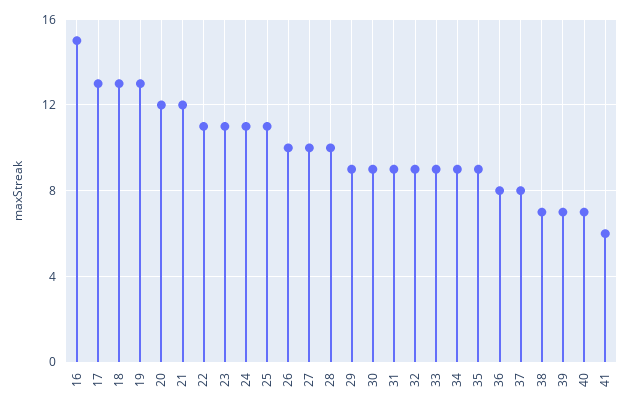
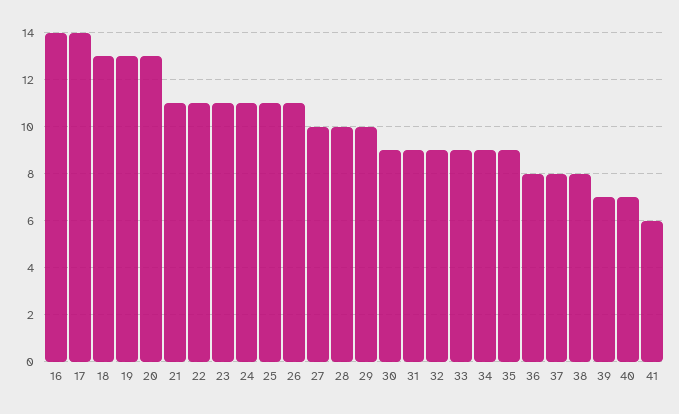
  {
-   "16": 15,
+   "16": 14,
-   "17": 13,
+   "17": 14,
    "18": 13,
    "19": 13,
-   "20": 12,
+   "20": 13,
-   "21": 12,
+   "21": 11,
    "22": 11,
    "23": 11,
    "24": 11,
    "25": 11,
-   "26": 10,
+   "26": 11,
    "27": 10,
    "28": 10,
-   "29": 9,
+   "29": 10,
    "30": 9,
    "31": 9,
    "32": 9,
    "33": 9,
    "34": 9,
    "35": 9,
    "36": 8,
    "37": 8,
-   "38": 7,
+   "38": 8,
    "39": 7,
    "40": 7,
    "41": 6
  }

